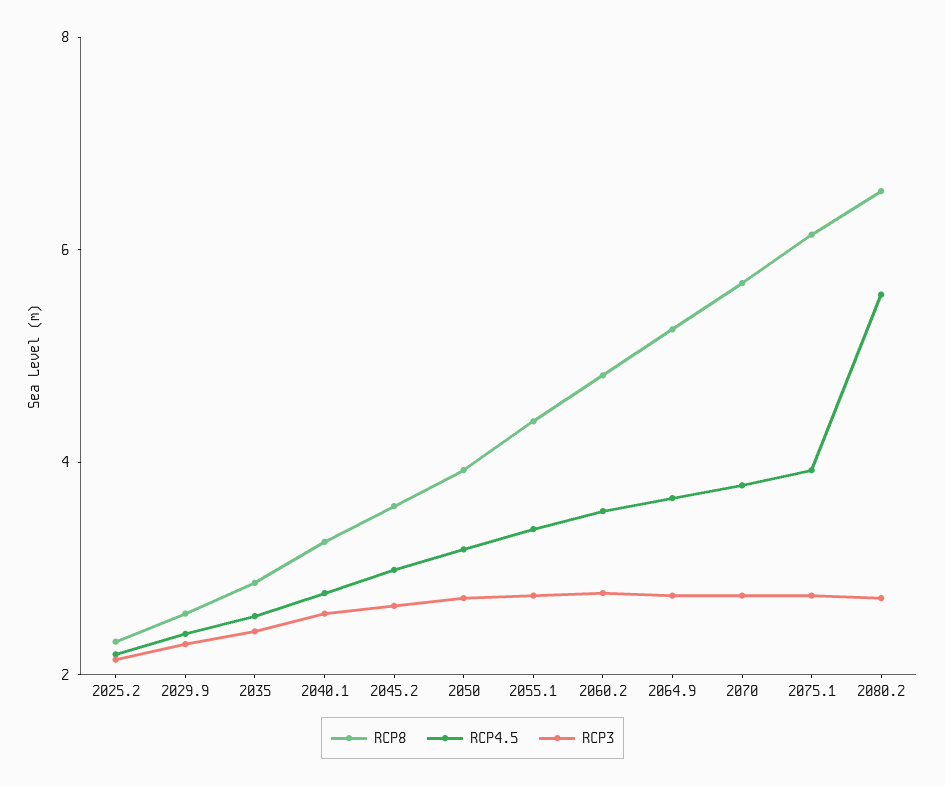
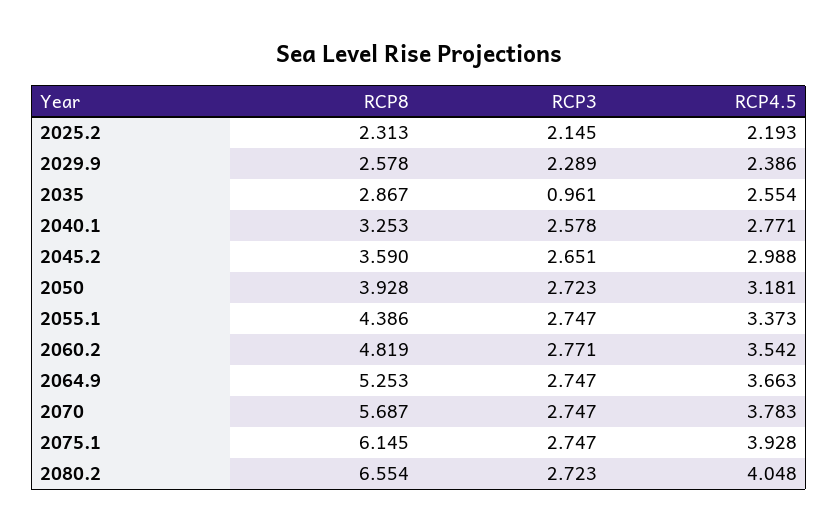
  {
    "RCP8": {
      "2025.2": 2.313,
      "2029.9": 2.578,
      "2035": 2.867,
      "2040.1": 3.253,
      "2045.2": 3.59,
      "2050": 3.928,
      "2055.1": 4.386,
      "2060.2": 4.819,
      "2064.9": 5.253,
      "2070": 5.687,
      "2075.1": 6.145,
      "2080.2": 6.554
    },
    "RCP4.5": {
      "2025.2": 2.193,
      "2029.9": 2.386,
      "2035": 2.554,
      "2040.1": 2.771,
      "2045.2": 2.988,
      "2050": 3.181,
      "2055.1": 3.373,
      "2060.2": 3.542,
      "2064.9": 3.663,
      "2070": 3.783,
      "2075.1": 3.928,
-     "2080.2": 5.5
+     "2080.2": 4.048
    },
    "RCP3": {
      "2025.2": 2.145,
      "2029.9": 2.289,
-     "2035": 2.5,
+     "2035": 0.961,
      "2040.1": 2.578,
      "2045.2": 2.651,
      "2050": 2.723,
      "2055.1": 2.747,
      "2060.2": 2.771,
      "2064.9": 2.747,
      "2070": 2.747,
      "2075.1": 2.747,
      "2080.2": 2.723
    }
  }

